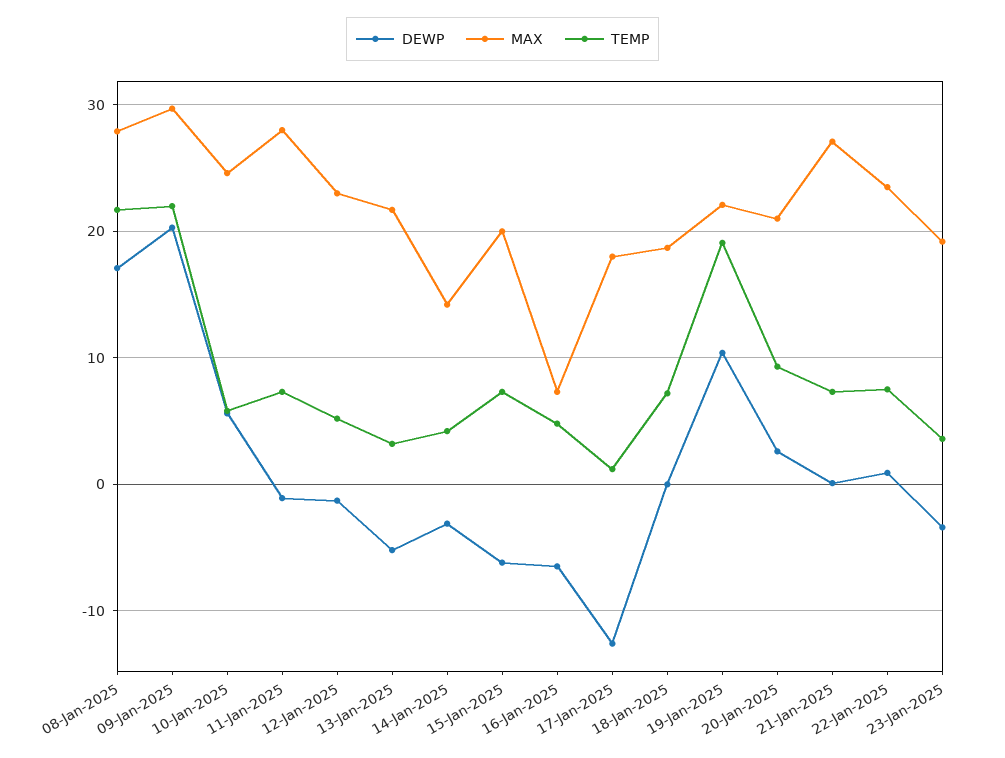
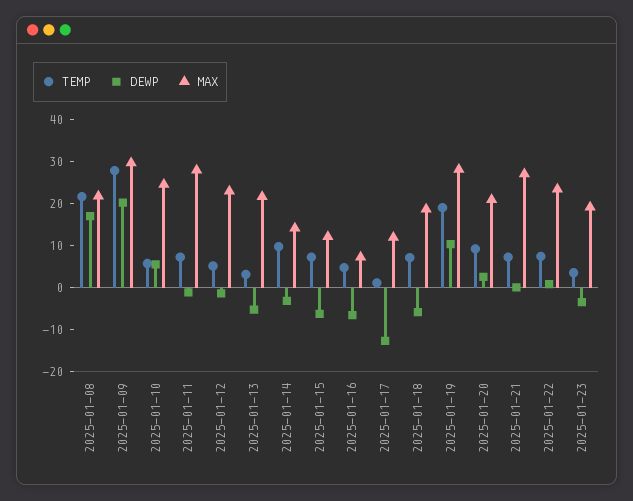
  {
    "DEWP": {
      "08-Jan-2025": 17,
      "09-Jan-2025": 20,
      "10-Jan-2025": 6,
      "11-Jan-2025": -1,
      "12-Jan-2025": -1,
      "13-Jan-2025": -5,
      "14-Jan-2025": -3,
      "15-Jan-2025": -6,
      "16-Jan-2025": -7,
      "17-Jan-2025": -13,
-     "18-Jan-2025": 0,
+     "18-Jan-2025": -6,
      "19-Jan-2025": 10,
      "20-Jan-2025": 3,
      "21-Jan-2025": 0,
      "22-Jan-2025": 1,
      "23-Jan-2025": -3
    },
    "MAX": {
-     "08-Jan-2025": 28,
+     "08-Jan-2025": 22,
      "09-Jan-2025": 30,
      "10-Jan-2025": 25,
      "11-Jan-2025": 28,
      "12-Jan-2025": 23,
      "13-Jan-2025": 22,
      "14-Jan-2025": 14,
-     "15-Jan-2025": 20,
+     "15-Jan-2025": 12,
      "16-Jan-2025": 7,
-     "17-Jan-2025": 18,
+     "17-Jan-2025": 12,
      "18-Jan-2025": 19,
-     "19-Jan-2025": 22,
+     "19-Jan-2025": 28,
      "20-Jan-2025": 21,
      "21-Jan-2025": 27,
      "22-Jan-2025": 24,
      "23-Jan-2025": 19
    },
    "TEMP": {
      "08-Jan-2025": 22,
-     "09-Jan-2025": 22,
+     "09-Jan-2025": 28,
      "10-Jan-2025": 6,
      "11-Jan-2025": 7,
      "12-Jan-2025": 5,
      "13-Jan-2025": 3,
-     "14-Jan-2025": 4,
+     "14-Jan-2025": 10,
      "15-Jan-2025": 7,
      "16-Jan-2025": 5,
      "17-Jan-2025": 1,
      "18-Jan-2025": 7,
      "19-Jan-2025": 19,
      "20-Jan-2025": 9,
      "21-Jan-2025": 7,
      "22-Jan-2025": 8,
      "23-Jan-2025": 4
    }
  }

